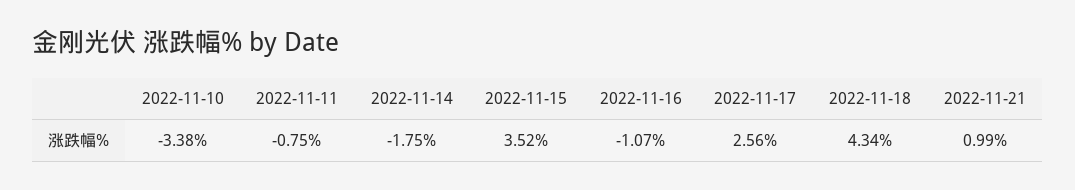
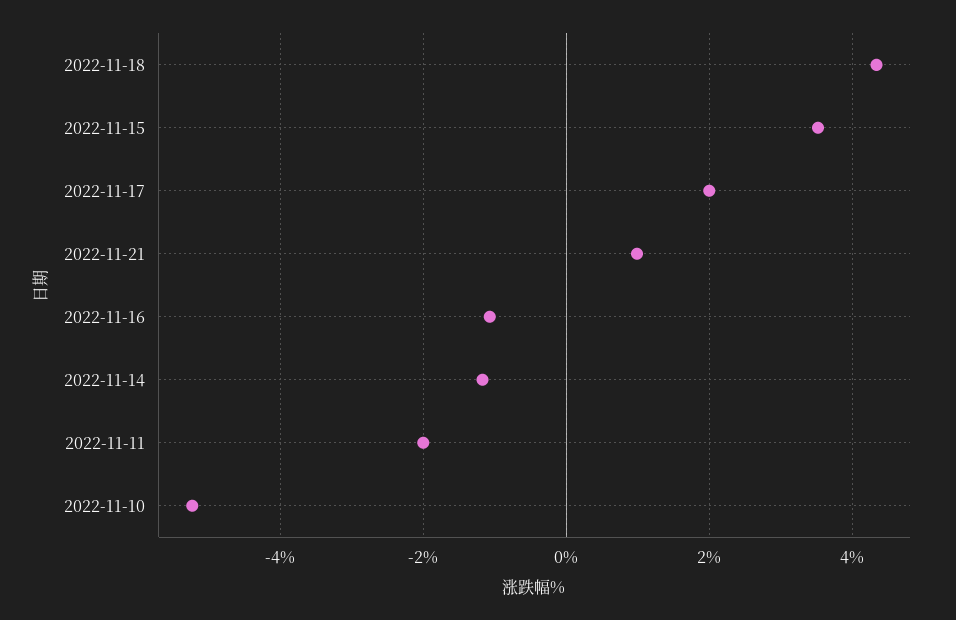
  {
-   "2022-11-10": -3.38,
+   "2022-11-10": -5.2,
-   "2022-11-11": -0.75,
+   "2022-11-11": -2,
-   "2022-11-14": -1.75,
+   "2022-11-14": -1.2,
    "2022-11-15": 3.52,
    "2022-11-16": -1.07,
-   "2022-11-17": 2.56,
+   "2022-11-17": 2,
    "2022-11-18": 4.34,
    "2022-11-21": 0.99
  }

